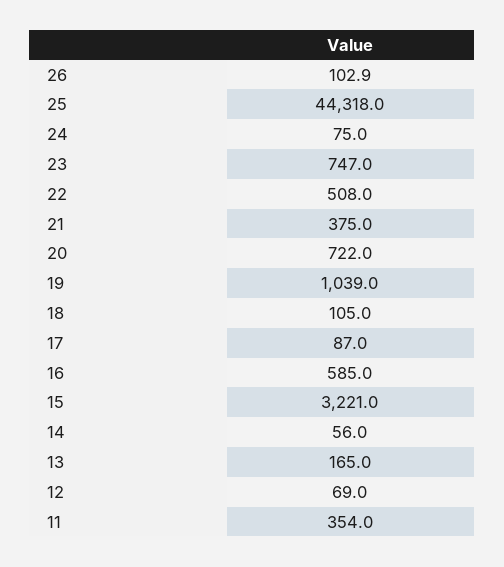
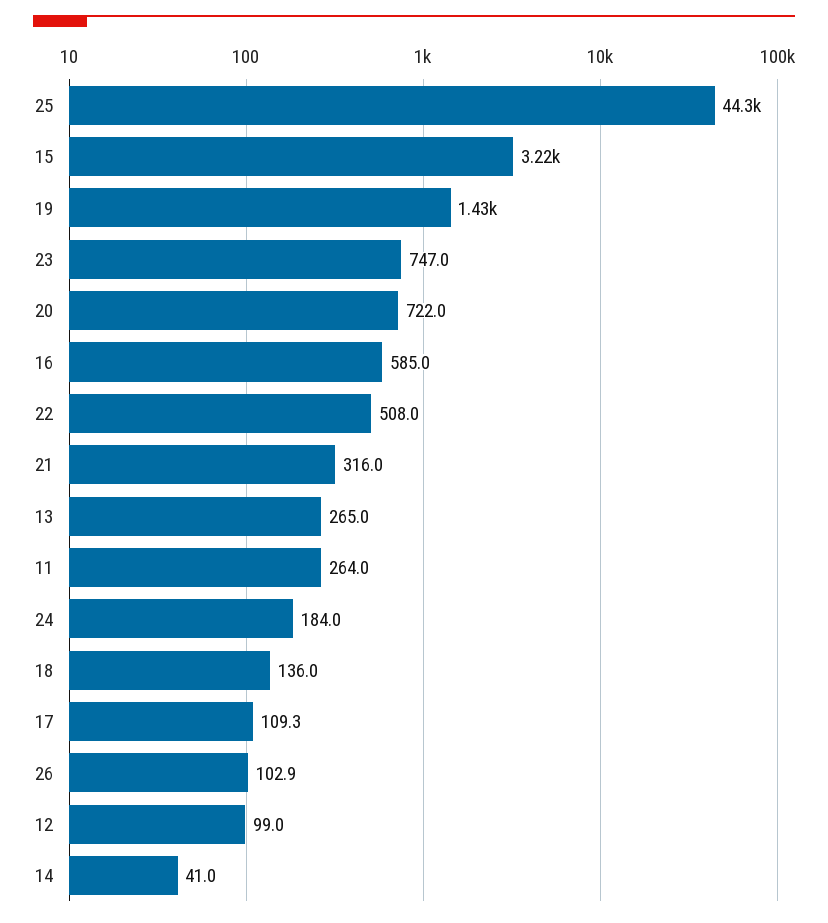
  {
    "26": 102.9,
    "25": 44318,
-   "24": 75,
+   "24": 184,
    "23": 747,
    "22": 508,
-   "21": 375,
+   "21": 316,
    "20": 722,
-   "19": 1039,
+   "19": 1430,
-   "18": 105,
+   "18": 136,
-   "17": 87,
+   "17": 109.3,
    "16": 585,
    "15": 3221,
-   "14": 56,
+   "14": 41,
-   "13": 165,
+   "13": 265,
-   "12": 69,
+   "12": 99,
-   "11": 354
+   "11": 264
  }

